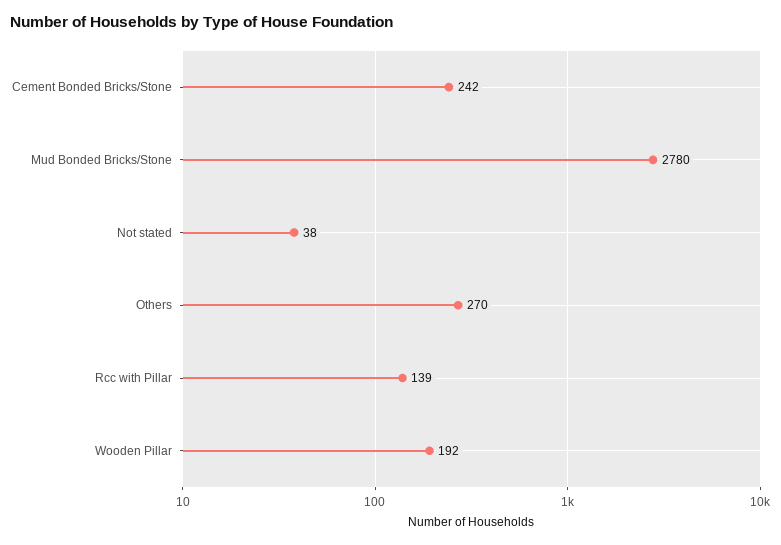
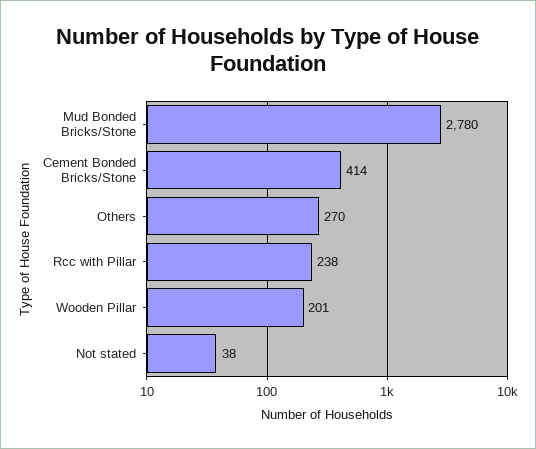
  {
-   "Cement Bonded Bricks/Stone": 242,
+   "Cement Bonded Bricks/Stone": 414,
    "Mud Bonded Bricks/Stone": 2780,
    "Not stated": 38,
    "Others": 270,
-   "Rcc with Pillar": 139,
+   "Rcc with Pillar": 238,
-   "Wooden Pillar": 192
+   "Wooden Pillar": 201
  }

